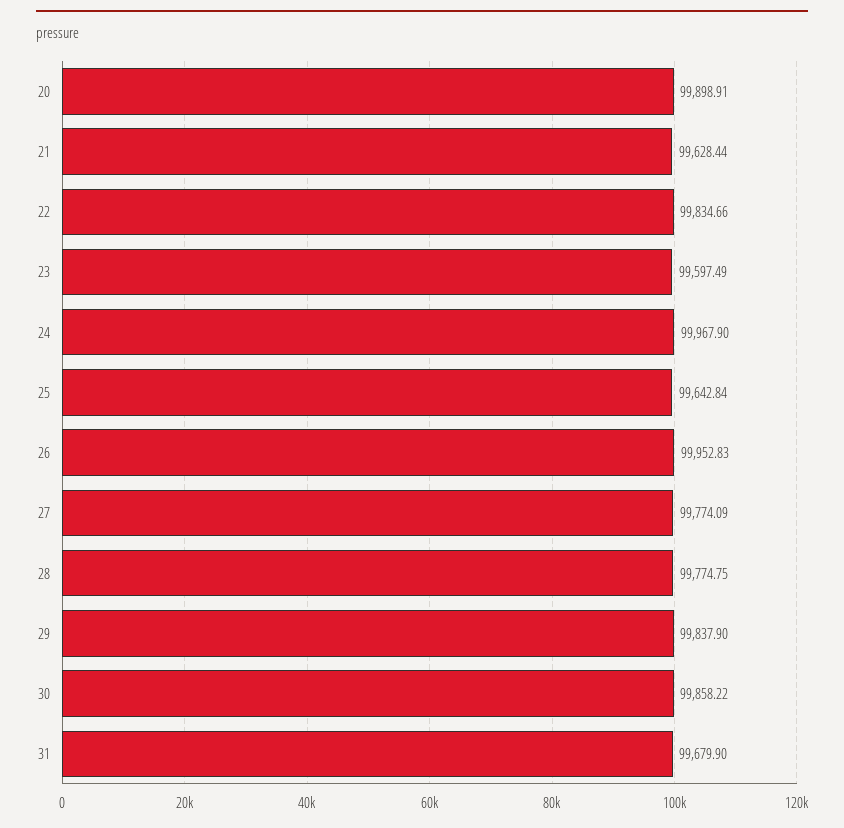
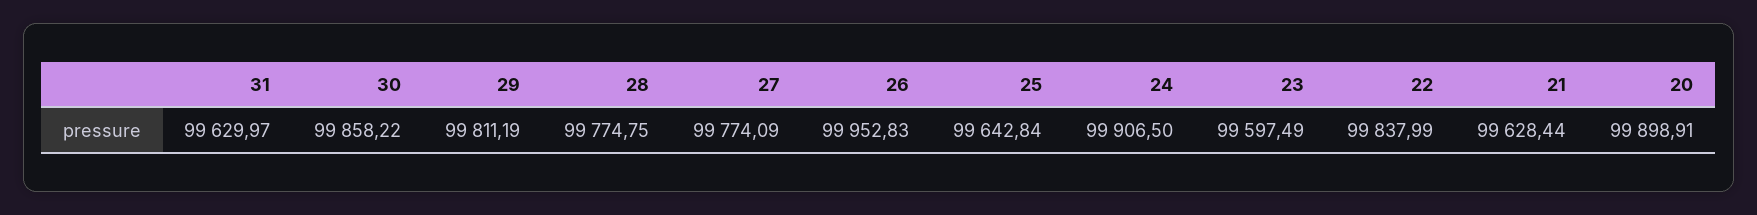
  {
    "20": 99898.91,
    "21": 99628.44,
-   "22": 99834.66,
+   "22": 99837.99,
    "23": 99597.49,
-   "24": 99967.9,
+   "24": 99906.5,
    "25": 99642.84,
    "26": 99952.83,
    "27": 99774.09,
    "28": 99774.75,
-   "29": 99837.9,
+   "29": 99811.19,
    "30": 99858.22,
-   "31": 99679.9
+   "31": 99629.97
  }

